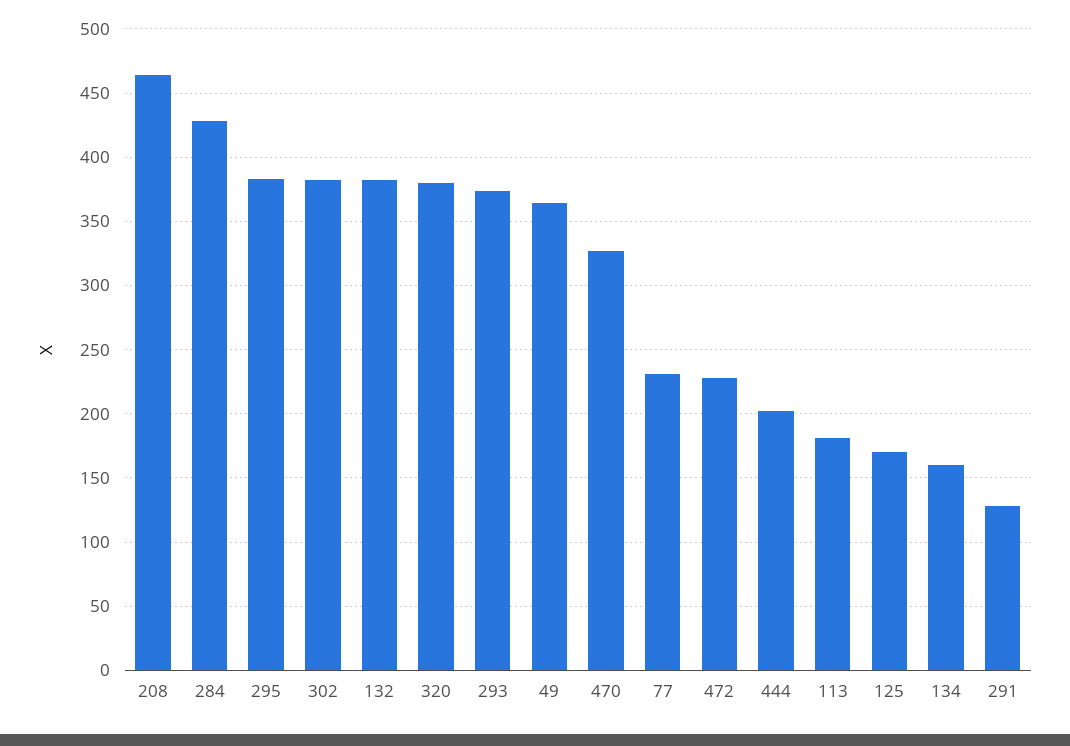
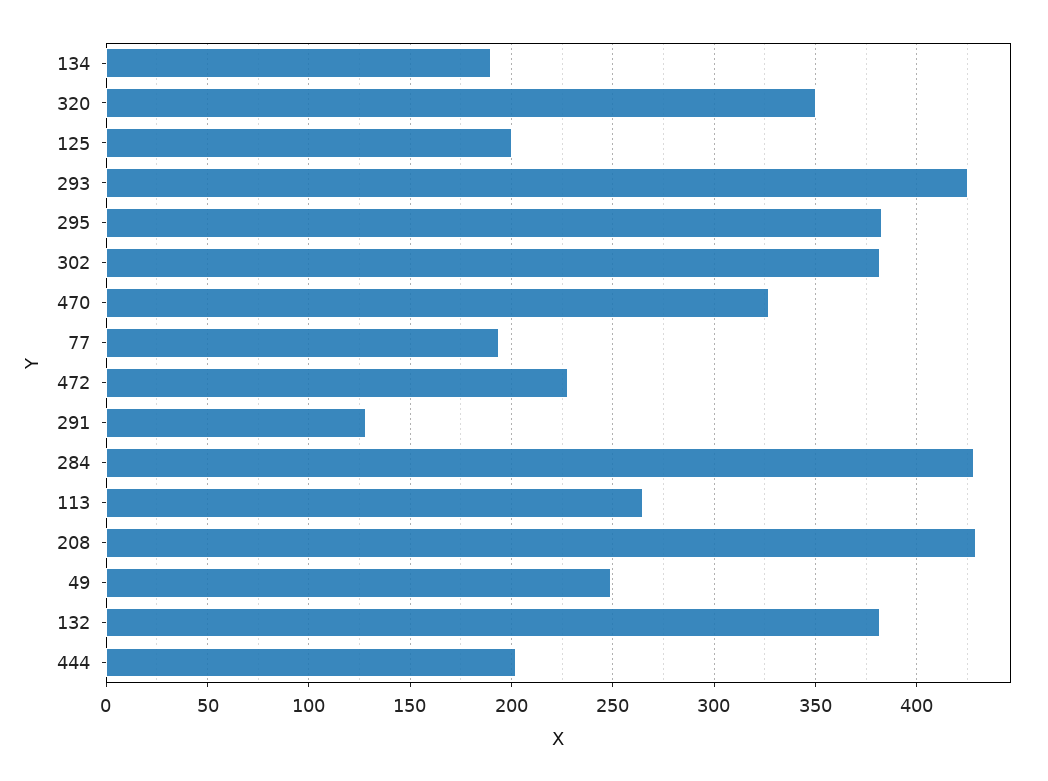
  {
-   "208": 465,
+   "208": 430,
    "284": 430,
    "295": 385,
    "302": 380,
    "132": 380,
-   "320": 380,
+   "320": 350,
-   "293": 375,
+   "293": 425,
-   "49": 365,
+   "49": 250,
    "470": 325,
-   "77": 230,
+   "77": 195,
    "472": 230,
    "444": 200,
-   "113": 180,
+   "113": 265,
-   "125": 170,
+   "125": 200,
-   "134": 160,
+   "134": 190,
    "291": 130
  }

